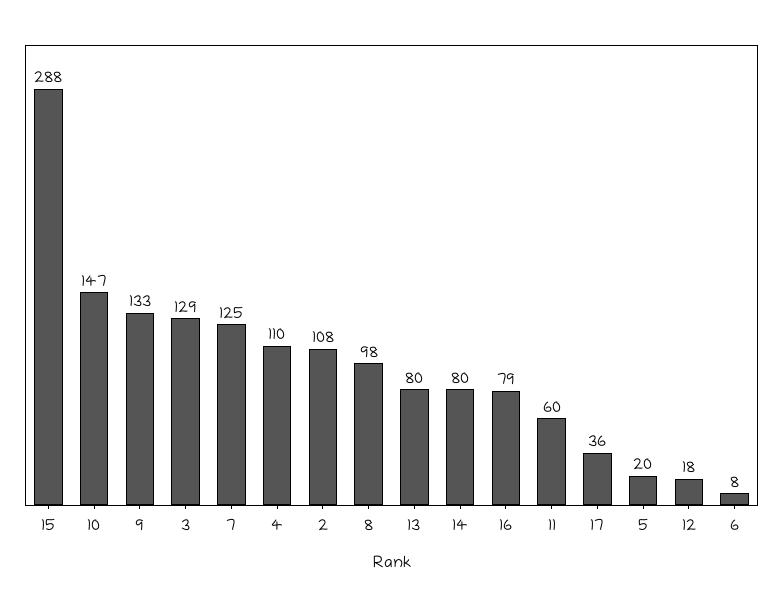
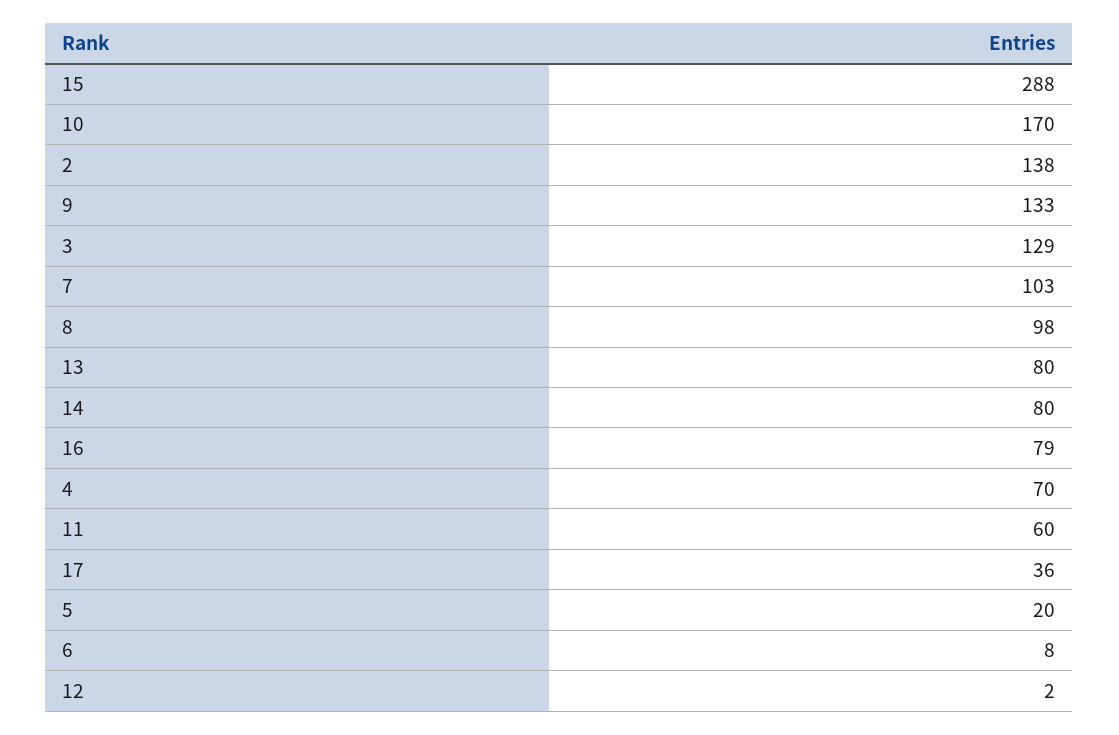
  {
    "15": 288,
-   "10": 147,
+   "10": 170,
    "9": 133,
    "3": 129,
-   "7": 125,
+   "7": 103,
-   "4": 110,
+   "4": 70,
-   "2": 108,
+   "2": 138,
    "8": 98,
    "13": 80,
    "14": 80,
    "16": 79,
    "11": 60,
    "17": 36,
    "5": 20,
-   "12": 18,
+   "12": 2,
    "6": 8
  }

